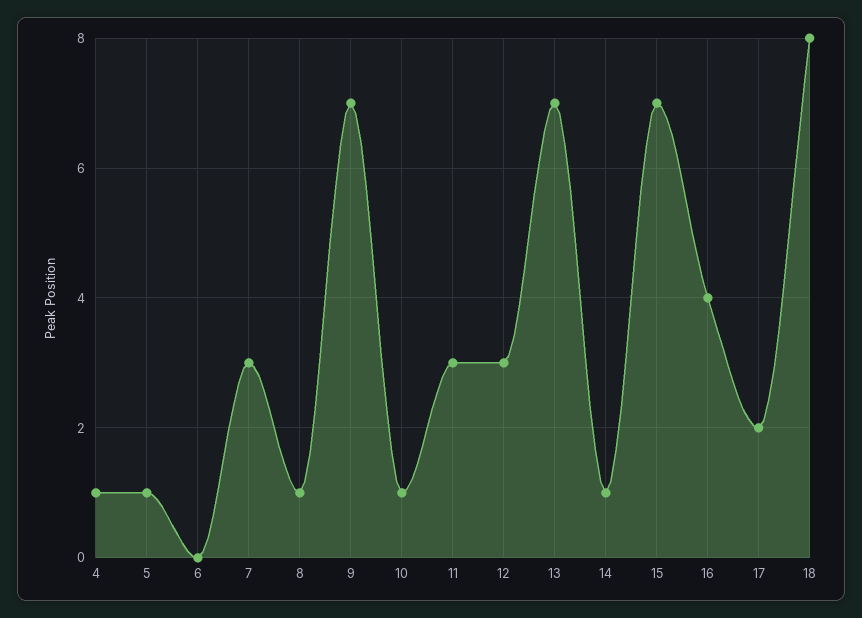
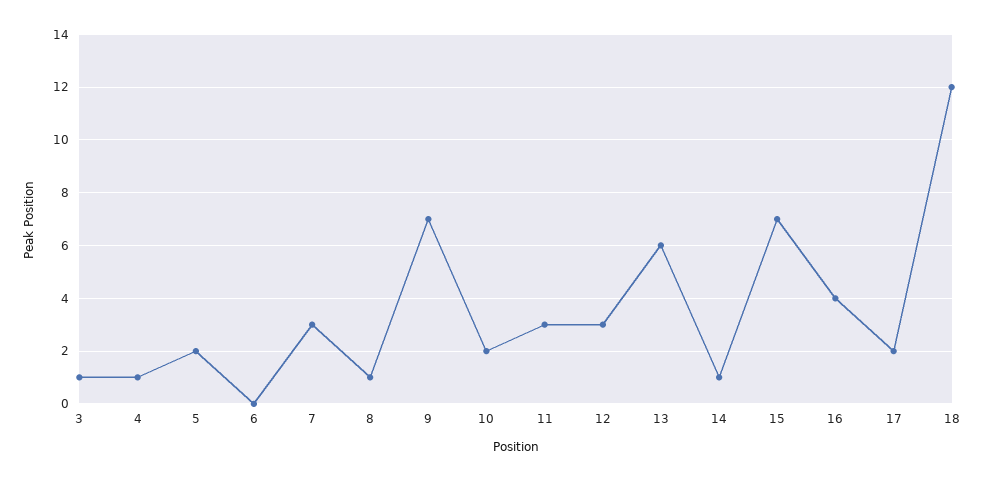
  {
    "4": 1,
-   "5": 1,
+   "5": 2,
    "6": 0,
    "7": 3,
    "8": 1,
    "9": 7,
-   "10": 1,
+   "10": 2,
    "11": 3,
    "12": 3,
-   "13": 7,
+   "13": 6,
    "14": 1,
    "15": 7,
    "16": 4,
    "17": 2,
-   "18": 8
+   "18": 12,
+   "3": 1
  }

